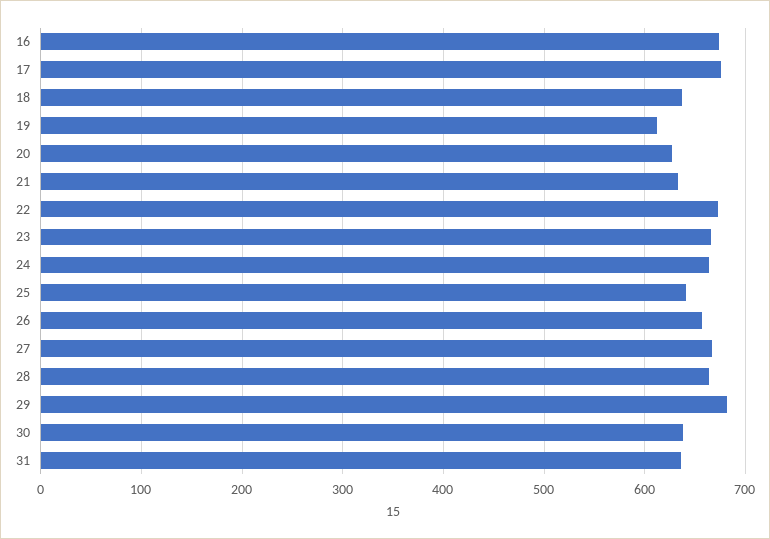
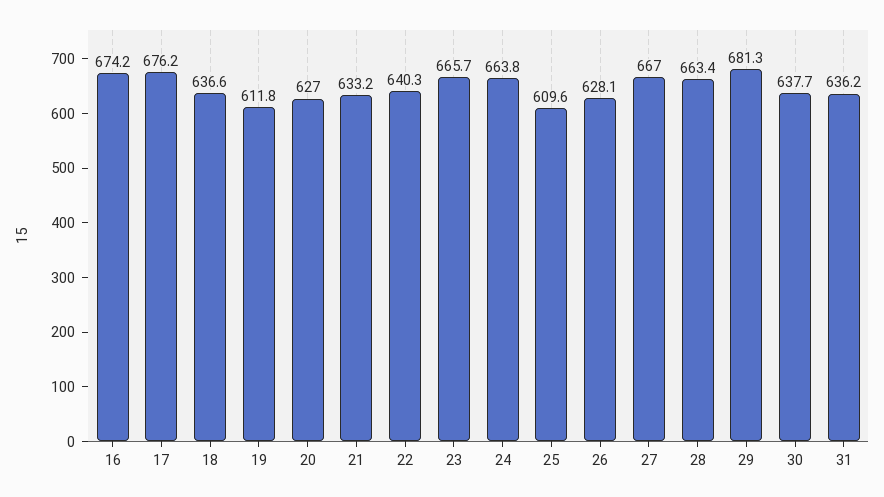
  {
    "16": 674.2,
    "17": 676.2,
    "18": 636.6,
    "19": 611.8,
    "20": 627,
    "21": 633.2,
-   "22": 670,
+   "22": 640.3,
    "23": 665.7,
    "24": 663.8,
-   "25": 640,
+   "25": 609.6,
-   "26": 660,
+   "26": 628.1,
    "27": 667,
    "28": 663.4,
    "29": 681.3,
    "30": 637.7,
    "31": 636.2
  }

